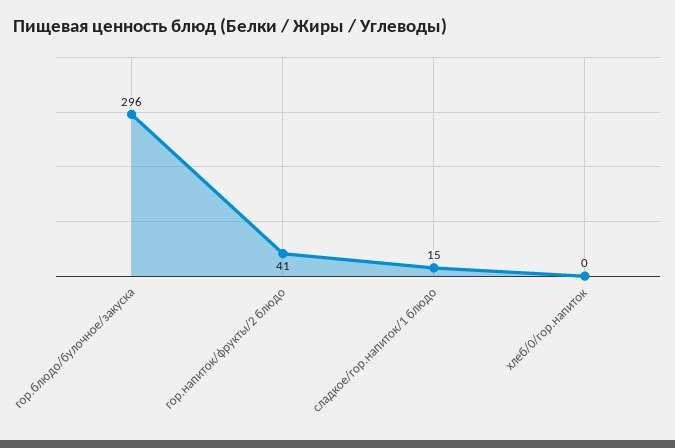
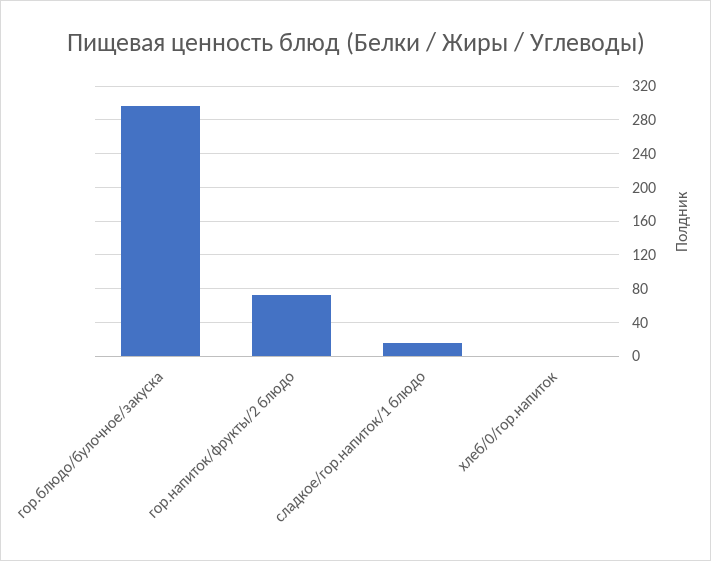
  {
    "гор.блюдо/булочное/закуска": 296,
-   "гор.напиток/фрукты/2 блюдо": 41,
+   "гор.напиток/фрукты/2 блюдо": 70,
    "сладкое/гор.напиток/1 блюдо": 15,
    "хлеб/0/гор.напиток": 0
  }

